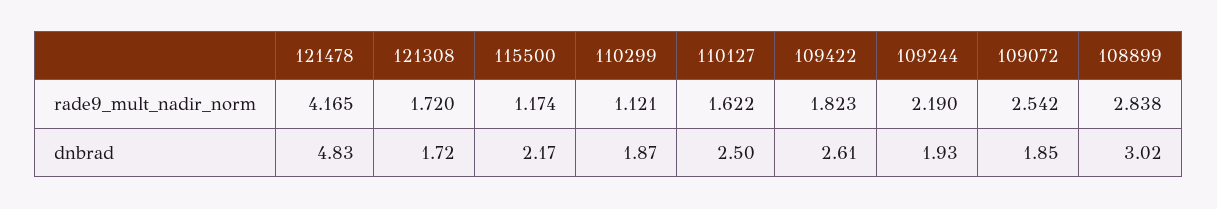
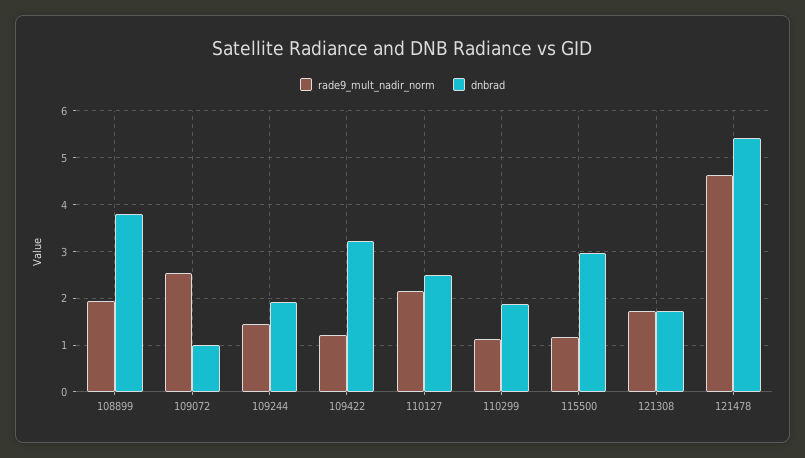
  {
    "rade9_mult_nadir_norm": {
-     "121478": 4.165,
+     "121478": 4.6,
      "121308": 1.72,
      "115500": 1.174,
      "110299": 1.121,
-     "110127": 1.622,
+     "110127": 2.2,
-     "109422": 1.823,
+     "109422": 1.2,
-     "109244": 2.19,
+     "109244": 1.4,
      "109072": 2.542,
-     "108899": 2.838
+     "108899": 2
    },
    "dnbrad": {
-     "121478": 4.83,
+     "121478": 5.4,
      "121308": 1.72,
-     "115500": 2.17,
+     "115500": 3,
      "110299": 1.87,
      "110127": 2.5,
-     "109422": 2.61,
+     "109422": 3.2,
      "109244": 1.93,
-     "109072": 1.85,
+     "109072": 1,
-     "108899": 3.02
+     "108899": 3.8
    }
  }

